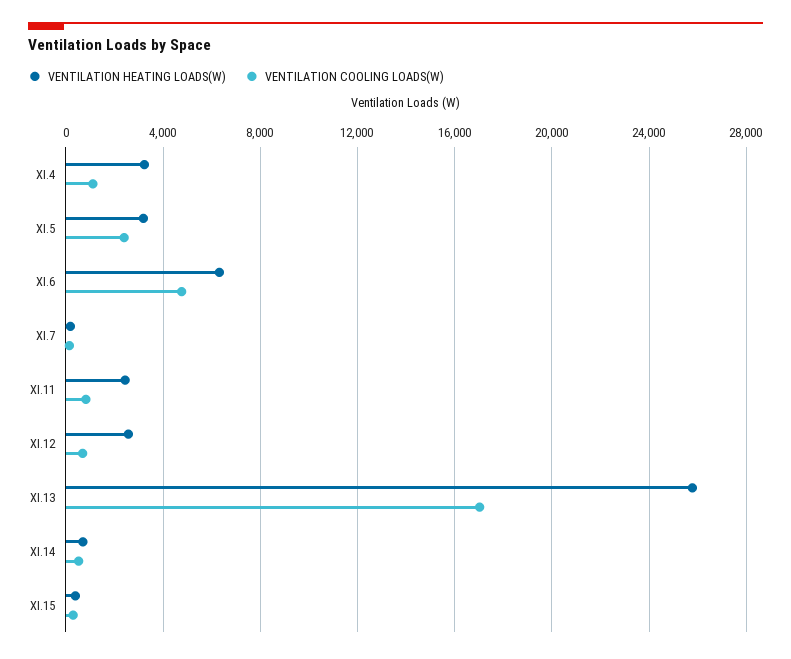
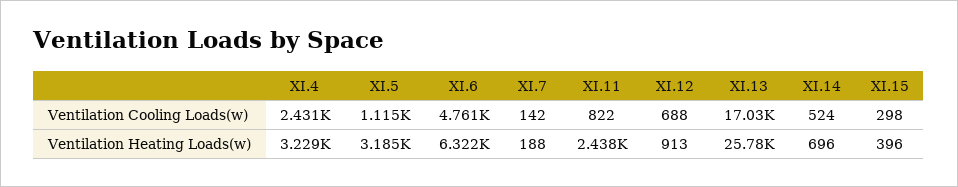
  {
    "VENTILATION HEATING LOADS(W)": {
      "XI.4": 3229,
      "XI.5": 3185,
      "XI.6": 6322,
      "XI.7": 188,
      "XI.11": 2438,
-     "XI.12": 2500,
+     "XI.12": 913,
      "XI.13": 25780,
      "XI.14": 696,
      "XI.15": 396
    },
    "VENTILATION COOLING LOADS(W)": {
-     "XI.4": 1000,
+     "XI.4": 2431,
-     "XI.5": 2500,
+     "XI.5": 1115,
      "XI.6": 4761,
      "XI.7": 142,
      "XI.11": 822,
      "XI.12": 688,
      "XI.13": 17030,
      "XI.14": 524,
      "XI.15": 298
    }
  }

